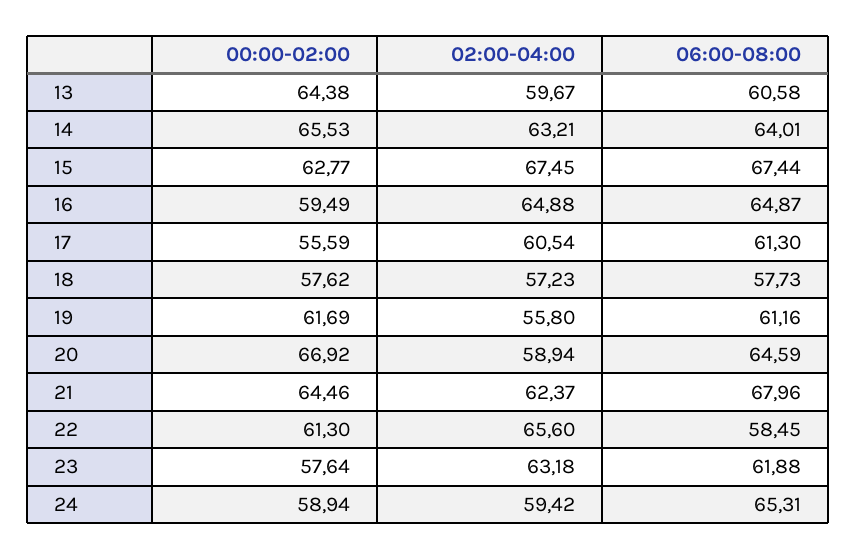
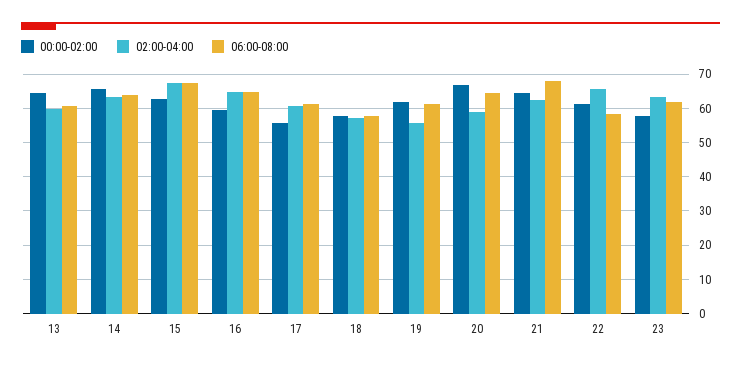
  {
    "00:00-02:00": {
      "13": 64.38,
      "14": 65.53,
      "15": 62.77,
      "16": 59.49,
      "17": 55.59,
      "18": 57.62,
      "19": 61.69,
      "20": 66.92,
      "21": 64.46,
      "22": 61.3,
-     "23": 57.64,
+     "23": 57.64
-     "24": 58.94
    },
    "02:00-04:00": {
      "13": 59.67,
      "14": 63.21,
      "15": 67.45,
      "16": 64.88,
      "17": 60.54,
      "18": 57.23,
      "19": 55.8,
      "20": 58.94,
      "21": 62.37,
      "22": 65.6,
-     "23": 63.18,
+     "23": 63.18
-     "24": 59.42
    },
    "06:00-08:00": {
      "13": 60.58,
      "14": 64.01,
      "15": 67.44,
      "16": 64.87,
      "17": 61.3,
      "18": 57.73,
      "19": 61.16,
      "20": 64.59,
      "21": 67.96,
      "22": 58.45,
-     "23": 61.88,
+     "23": 61.88
-     "24": 65.31
    }
  }

